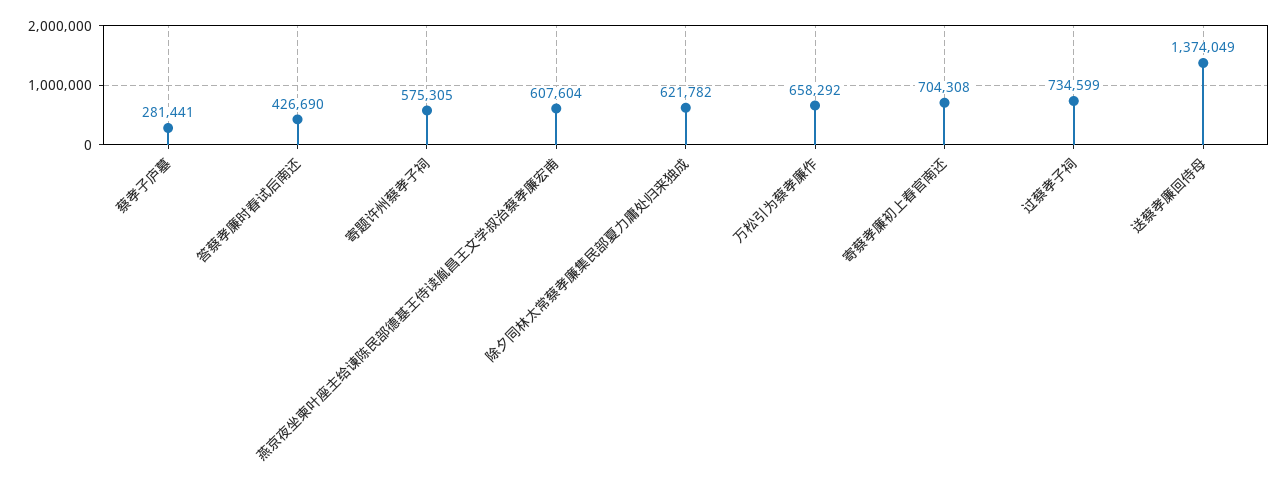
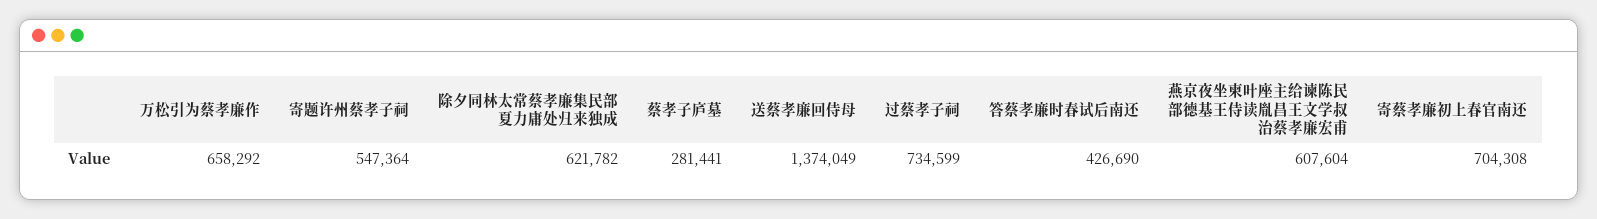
  {
    "蔡孝子庐墓": 281441,
    "答蔡孝廉时春试后南还": 426690,
-   "寄题许州蔡孝子祠": 575305,
+   "寄题许州蔡孝子祠": 547364,
    "燕京夜坐柬叶座主给谏陈民部德基王侍读胤昌王文学叔治蔡孝廉宏甫": 607604,
    "除夕同林太常蔡孝廉集民部夏力庸处归来独成": 621782,
    "万松引为蔡孝廉作": 658292,
    "寄蔡孝廉初上春官南还": 704308,
    "过蔡孝子祠": 734599,
    "送蔡孝廉回侍母": 1374049
  }

